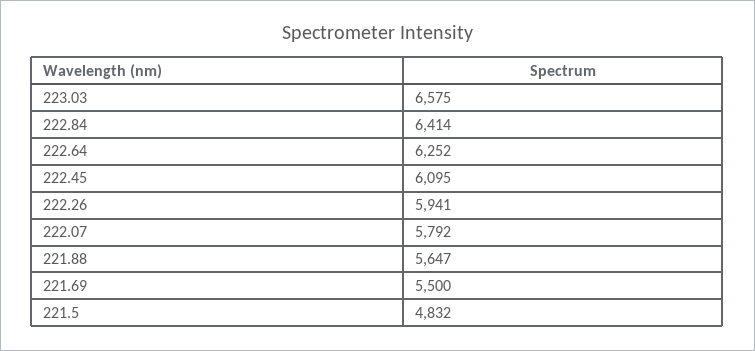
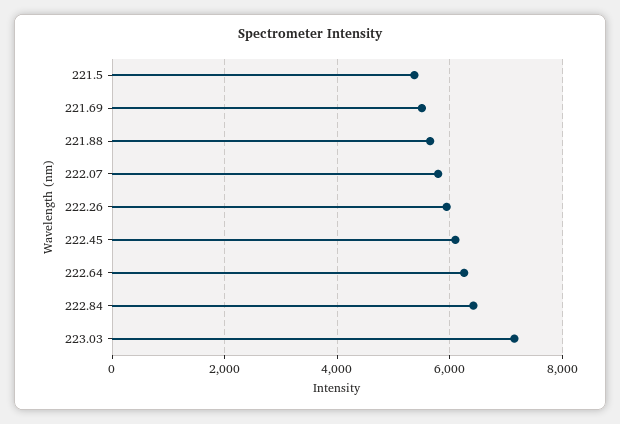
  {
-   "223.03": 6575,
+   "223.03": 7200,
    "222.84": 6414,
    "222.64": 6252,
    "222.45": 6095,
    "222.26": 5941,
    "222.07": 5792,
    "221.88": 5647,
    "221.69": 5500,
-   "221.5": 4832
+   "221.5": 5400
  }

